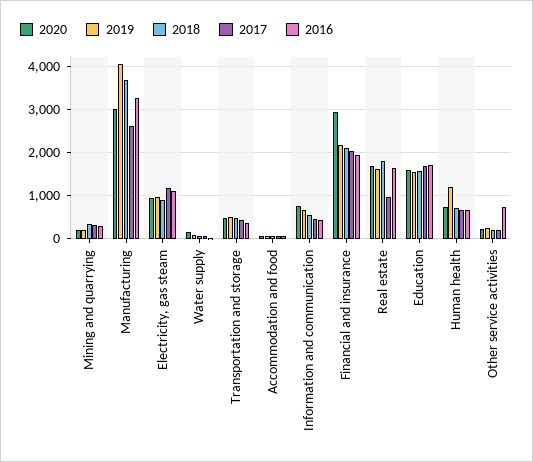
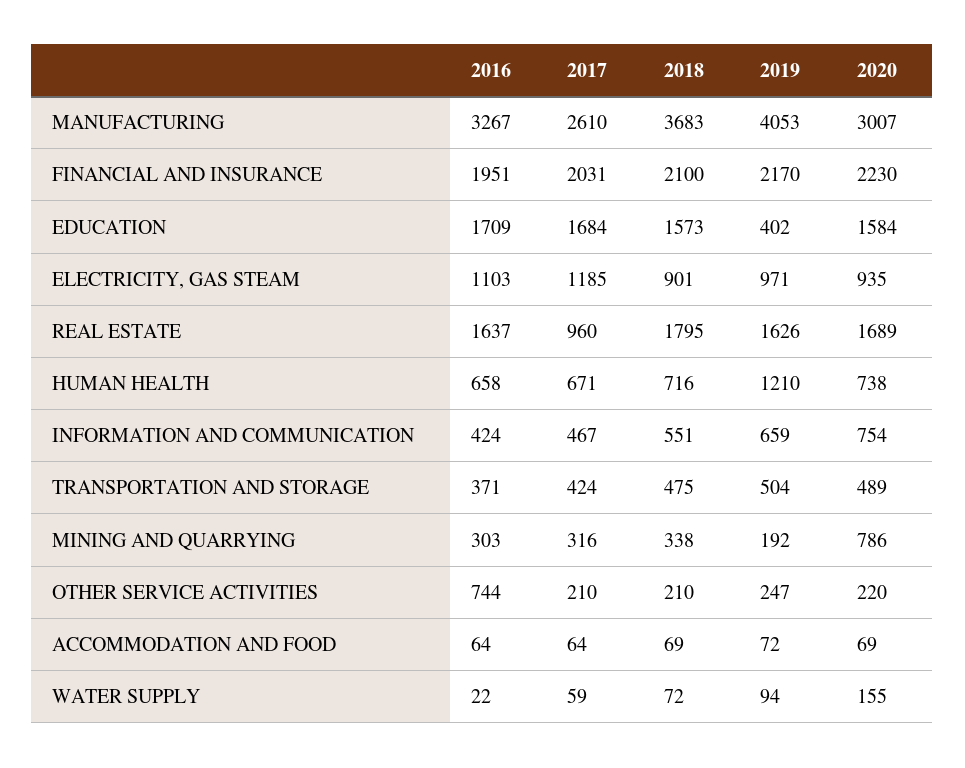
  {
    "2020": {
-     "Mining and quarrying": 200,
+     "Mining and quarrying": 786,
      "Manufacturing": 3007,
      "Electricity, gas steam": 935,
      "Water supply": 155,
      "Transportation and storage": 489,
      "Accommodation and food": 69,
      "Information and communication": 754,
-     "Financial and insurance": 3000,
+     "Financial and insurance": 2230,
      "Real estate": 1689,
      "Education": 1584,
      "Human health": 738,
      "Other service activities": 220
    },
    "2019": {
      "Mining and quarrying": 192,
      "Manufacturing": 4053,
      "Electricity, gas steam": 971,
      "Water supply": 94,
      "Transportation and storage": 504,
      "Accommodation and food": 72,
      "Information and communication": 659,
      "Financial and insurance": 2170,
      "Real estate": 1626,
-     "Education": 1600,
+     "Education": 402,
      "Human health": 1210,
      "Other service activities": 247
    },
    "2018": {
      "Mining and quarrying": 338,
      "Manufacturing": 3683,
      "Electricity, gas steam": 901,
      "Water supply": 72,
      "Transportation and storage": 475,
      "Accommodation and food": 69,
      "Information and communication": 551,
      "Financial and insurance": 2100,
      "Real estate": 1795,
      "Education": 1573,
      "Human health": 716,
      "Other service activities": 210
    },
    "2017": {
      "Mining and quarrying": 316,
      "Manufacturing": 2610,
      "Electricity, gas steam": 1185,
      "Water supply": 59,
      "Transportation and storage": 424,
      "Accommodation and food": 64,
      "Information and communication": 467,
      "Financial and insurance": 2031,
      "Real estate": 960,
      "Education": 1684,
      "Human health": 671,
      "Other service activities": 210
    },
    "2016": {
      "Mining and quarrying": 303,
      "Manufacturing": 3267,
      "Electricity, gas steam": 1103,
      "Water supply": 22,
      "Transportation and storage": 371,
      "Accommodation and food": 64,
      "Information and communication": 424,
      "Financial and insurance": 1951,
      "Real estate": 1637,
      "Education": 1709,
      "Human health": 658,
      "Other service activities": 744
    }
  }

